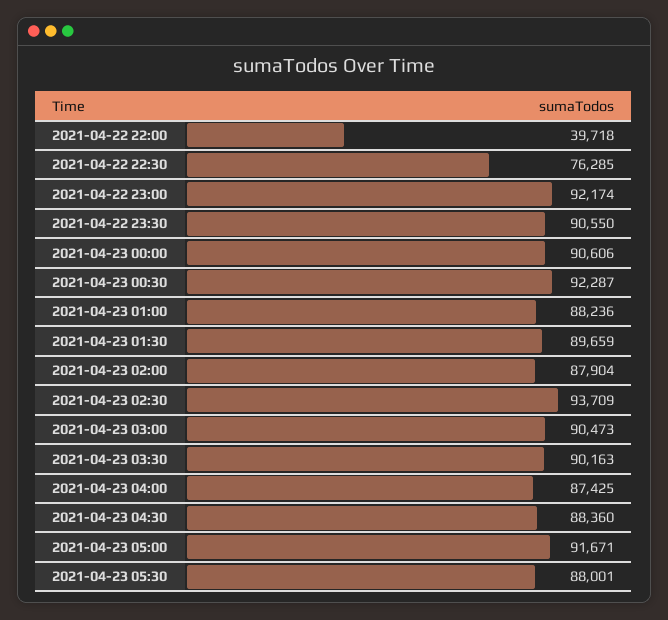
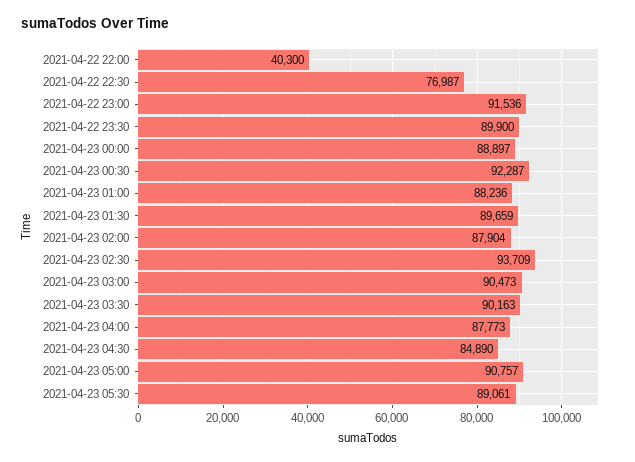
  {
-   "2021-04-22 22:00": 39718,
+   "2021-04-22 22:00": 40300,
-   "2021-04-22 22:30": 76285,
+   "2021-04-22 22:30": 76987,
-   "2021-04-22 23:00": 92174,
+   "2021-04-22 23:00": 91536,
-   "2021-04-22 23:30": 90550,
+   "2021-04-22 23:30": 89900,
-   "2021-04-23 00:00": 90606,
+   "2021-04-23 00:00": 88897,
    "2021-04-23 00:30": 92287,
    "2021-04-23 01:00": 88236,
    "2021-04-23 01:30": 89659,
    "2021-04-23 02:00": 87904,
    "2021-04-23 02:30": 93709,
    "2021-04-23 03:00": 90473,
    "2021-04-23 03:30": 90163,
-   "2021-04-23 04:00": 87425,
+   "2021-04-23 04:00": 87773,
-   "2021-04-23 04:30": 88360,
+   "2021-04-23 04:30": 84890,
-   "2021-04-23 05:00": 91671,
+   "2021-04-23 05:00": 90757,
-   "2021-04-23 05:30": 88001
+   "2021-04-23 05:30": 89061
  }

